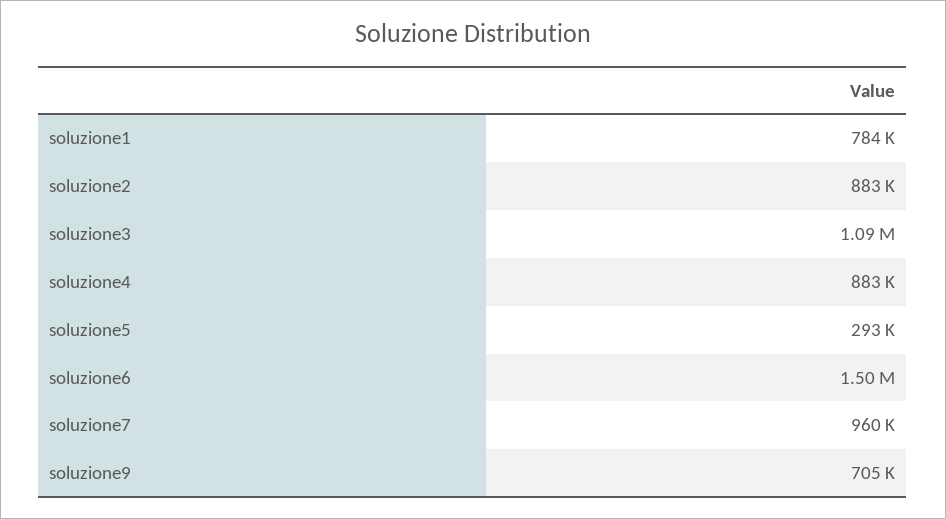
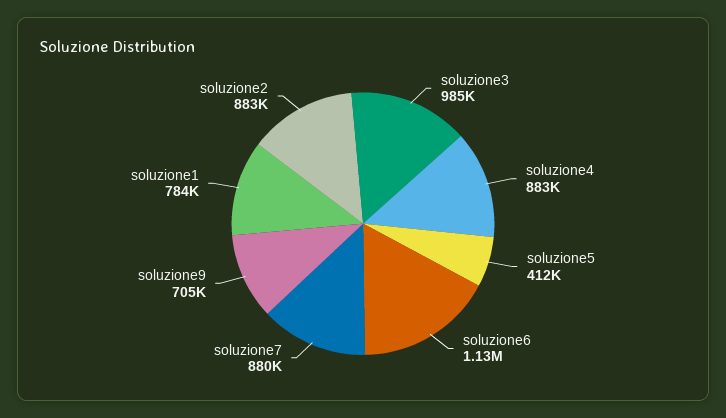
  {
    "soluzione1": 784000,
    "soluzione2": 883000,
-   "soluzione3": 1090000,
+   "soluzione3": 985000,
    "soluzione4": 883000,
-   "soluzione5": 293000,
+   "soluzione5": 412000,
-   "soluzione6": 1500000,
+   "soluzione6": 1130000,
-   "soluzione7": 960000,
+   "soluzione7": 880000,
    "soluzione9": 705000
  }

